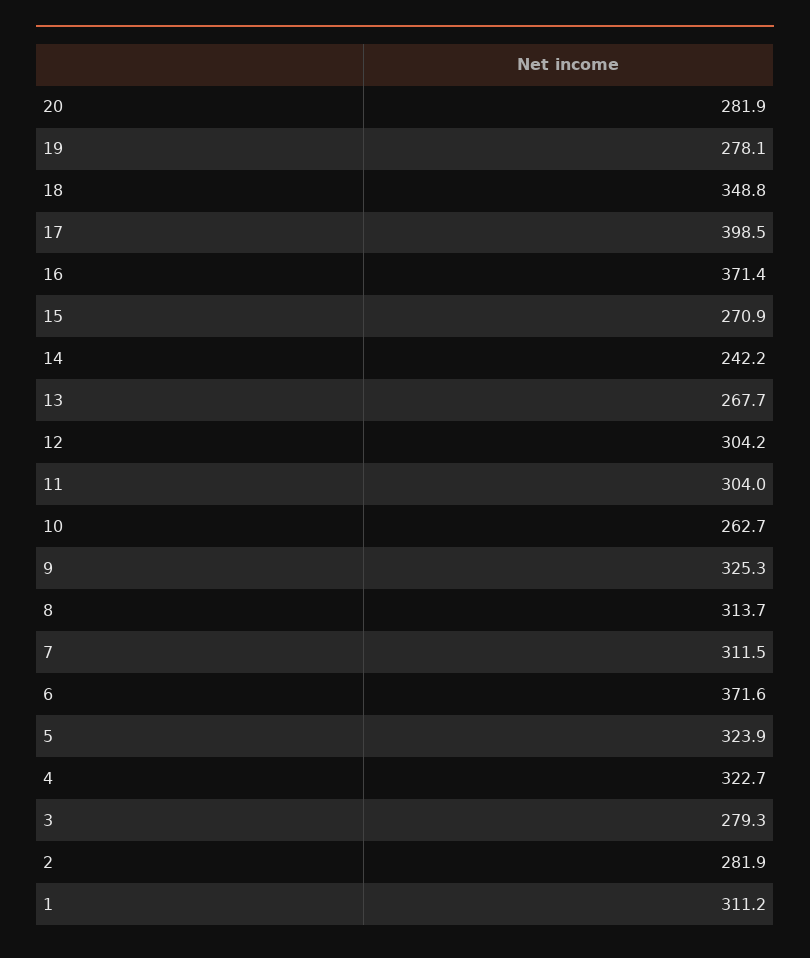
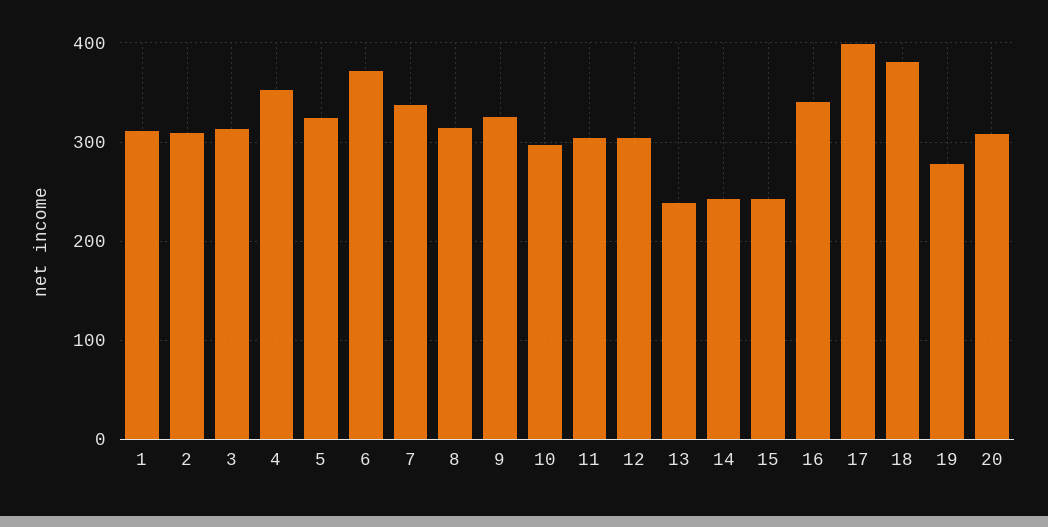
  {
-   "20": 281.9,
+   "20": 310,
    "19": 278.1,
-   "18": 348.8,
+   "18": 380,
    "17": 398.5,
-   "16": 371.4,
+   "16": 340,
-   "15": 270.9,
+   "15": 240,
    "14": 242.2,
-   "13": 267.7,
+   "13": 240,
    "12": 304.2,
    "11": 304,
-   "10": 262.7,
+   "10": 300,
    "9": 325.3,
    "8": 313.7,
-   "7": 311.5,
+   "7": 340,
    "6": 371.6,
    "5": 323.9,
-   "4": 322.7,
+   "4": 350,
-   "3": 279.3,
+   "3": 310,
-   "2": 281.9,
+   "2": 310,
    "1": 311.2
  }

